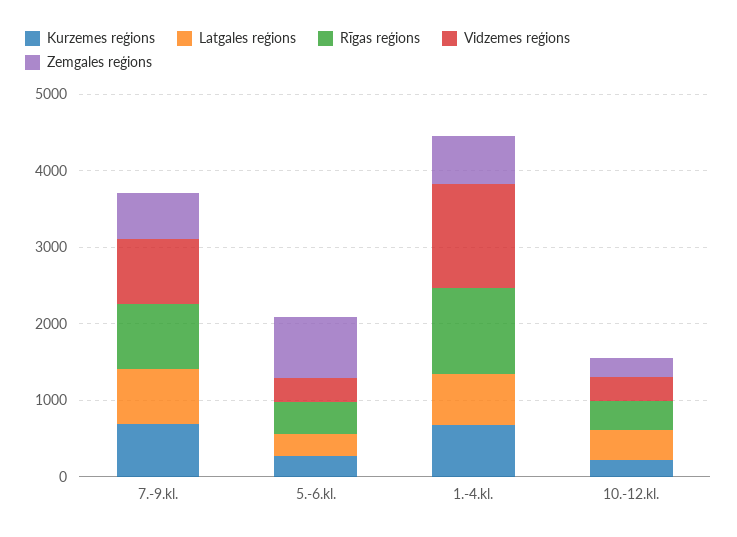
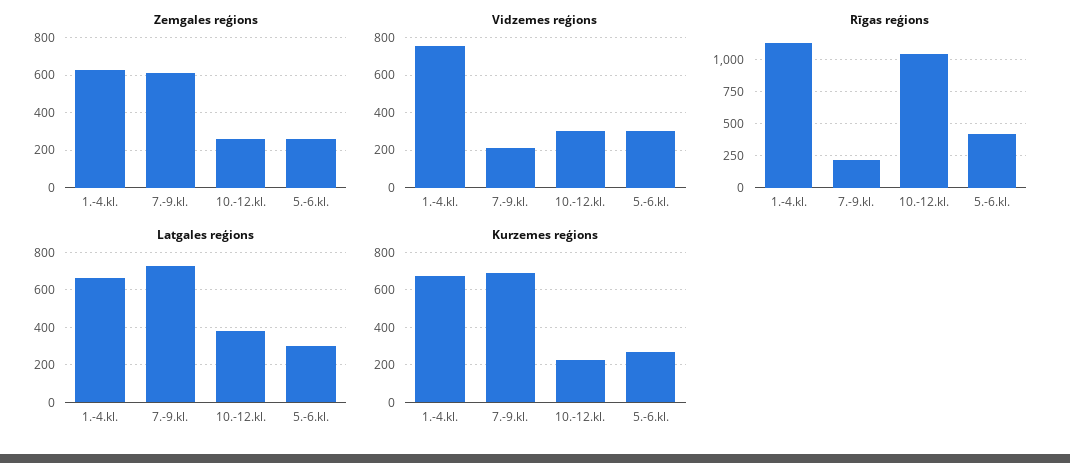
  {
    "Kurzemes reģions": {
      "7.-9.kl.": 700,
      "5.-6.kl.": 250,
      "1.-4.kl.": 650,
      "10.-12.kl.": 200
    },
    "Latgales reģions": {
      "7.-9.kl.": 750,
      "5.-6.kl.": 300,
      "1.-4.kl.": 650,
      "10.-12.kl.": 400
    },
    "Rīgas reģions": {
-     "7.-9.kl.": 800,
+     "7.-9.kl.": 200,
      "5.-6.kl.": 400,
      "1.-4.kl.": 1150,
-     "10.-12.kl.": 400
+     "10.-12.kl.": 1050
    },
    "Vidzemes reģions": {
-     "7.-9.kl.": 800,
+     "7.-9.kl.": 200,
      "5.-6.kl.": 300,
-     "1.-4.kl.": 1400,
+     "1.-4.kl.": 750,
      "10.-12.kl.": 300
    },
    "Zemgales reģions": {
      "7.-9.kl.": 600,
-     "5.-6.kl.": 800,
+     "5.-6.kl.": 250,
      "1.-4.kl.": 650,
      "10.-12.kl.": 250
    }
  }

